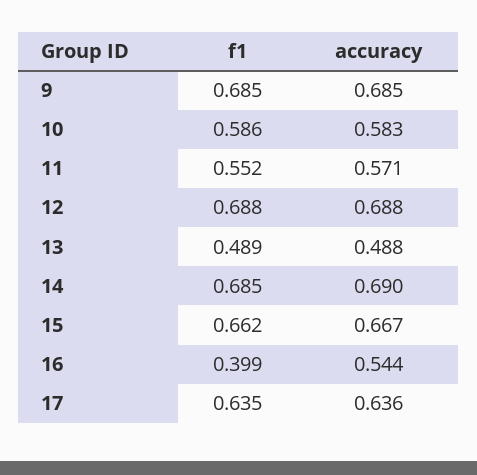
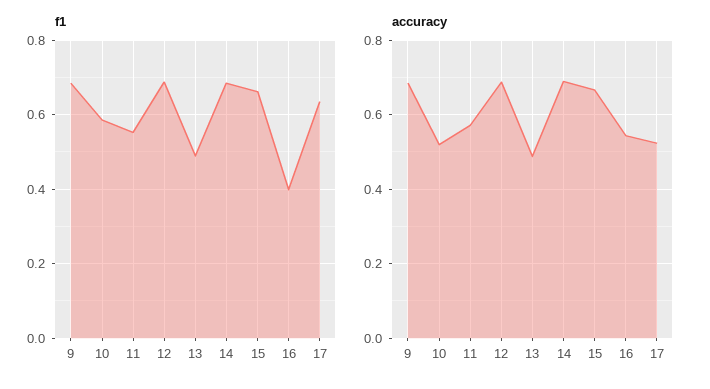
  {
    "f1": {
      "9": 0.685,
      "10": 0.586,
      "11": 0.552,
      "12": 0.688,
      "13": 0.489,
      "14": 0.685,
      "15": 0.662,
      "16": 0.399,
      "17": 0.635
    },
    "accuracy": {
      "9": 0.685,
-     "10": 0.583,
+     "10": 0.52,
      "11": 0.571,
      "12": 0.688,
      "13": 0.488,
      "14": 0.69,
      "15": 0.667,
      "16": 0.544,
-     "17": 0.636
+     "17": 0.52
    }
  }

